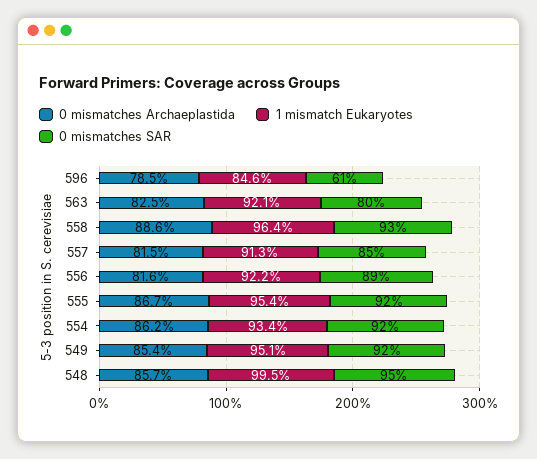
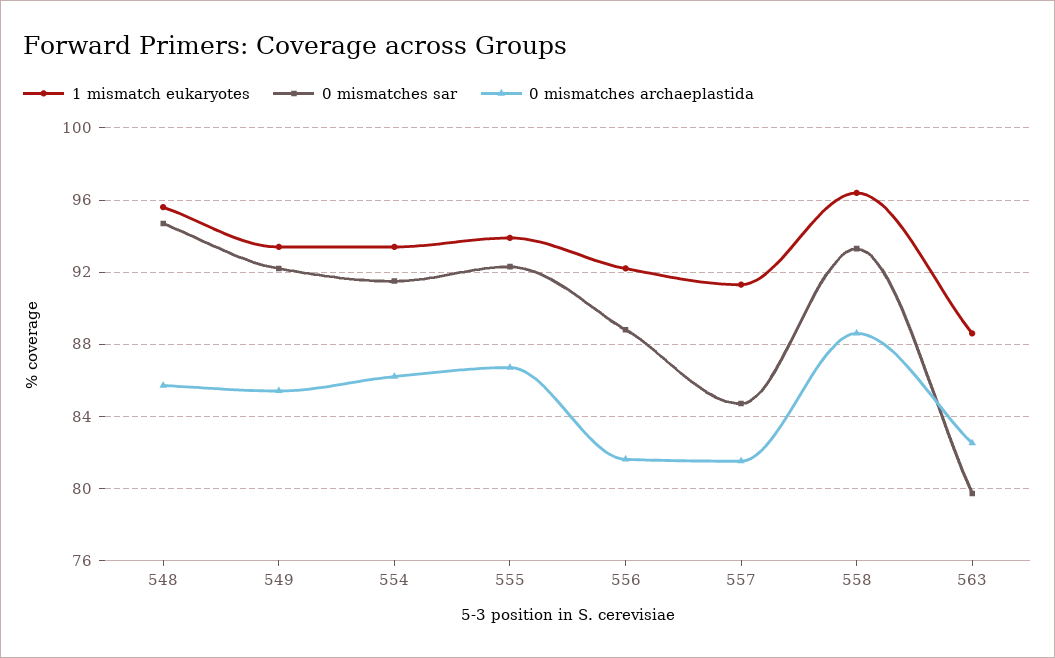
  {
    "0 mismatches Archaeplastida": {
-     "596": 78.5,
      "563": 82.5,
      "558": 88.6,
      "557": 81.5,
      "556": 81.6,
      "555": 86.7,
      "554": 86.2,
      "549": 85.4,
      "548": 85.7
    },
    "1 mismatch Eukaryotes": {
-     "596": 84.6,
-     "563": 92.1,
+     "563": 88.5,
      "558": 96.4,
      "557": 91.3,
      "556": 92.2,
-     "555": 95.4,
+     "555": 94,
      "554": 93.4,
-     "549": 95.1,
+     "549": 93.5,
-     "548": 99.5
+     "548": 95.5
    },
    "0 mismatches SAR": {
-     "596": 61,
      "563": 80,
      "558": 93,
      "557": 85,
      "556": 89,
      "555": 92,
      "554": 92,
      "549": 92,
      "548": 95
    }
  }

